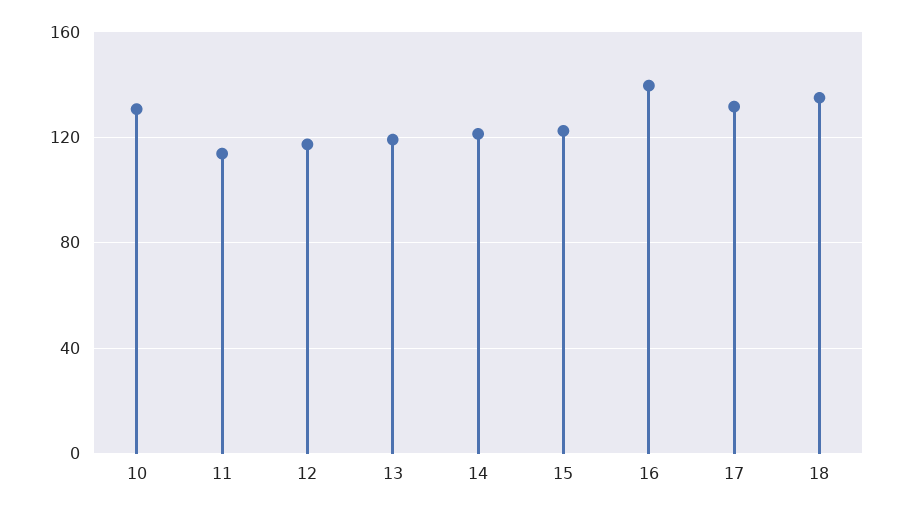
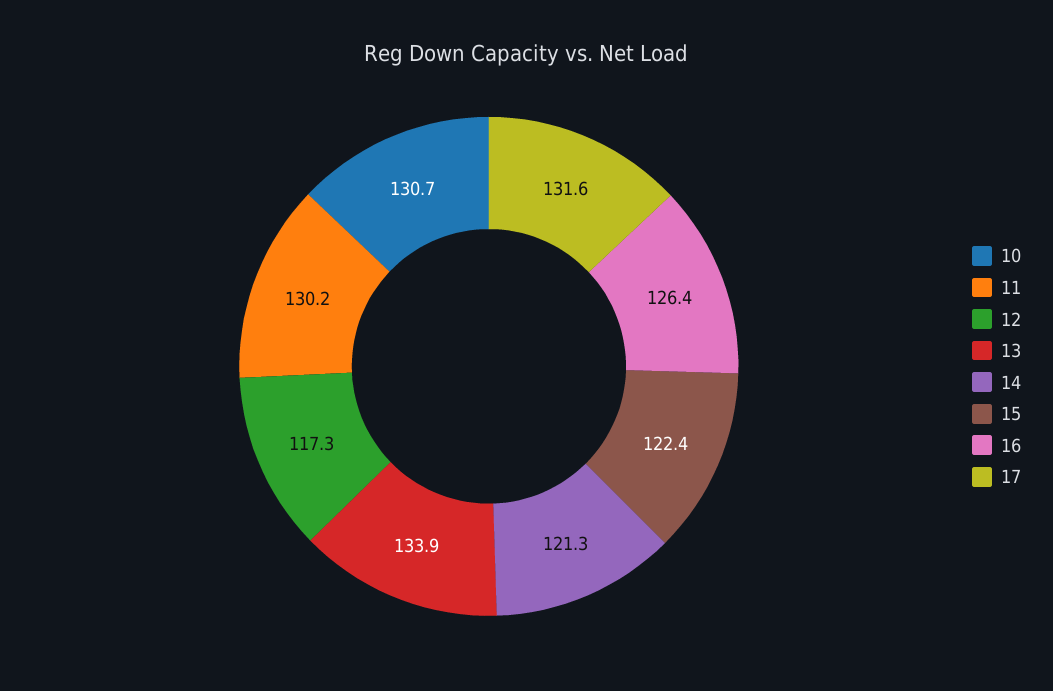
  {
    "10": 130.7,
-   "11": 115,
+   "11": 130.2,
    "12": 117.3,
-   "13": 120,
+   "13": 133.9,
    "14": 121.3,
    "15": 122.4,
-   "16": 140,
+   "16": 126.4,
-   "17": 131.6,
+   "17": 131.6
-   "18": 135
  }

